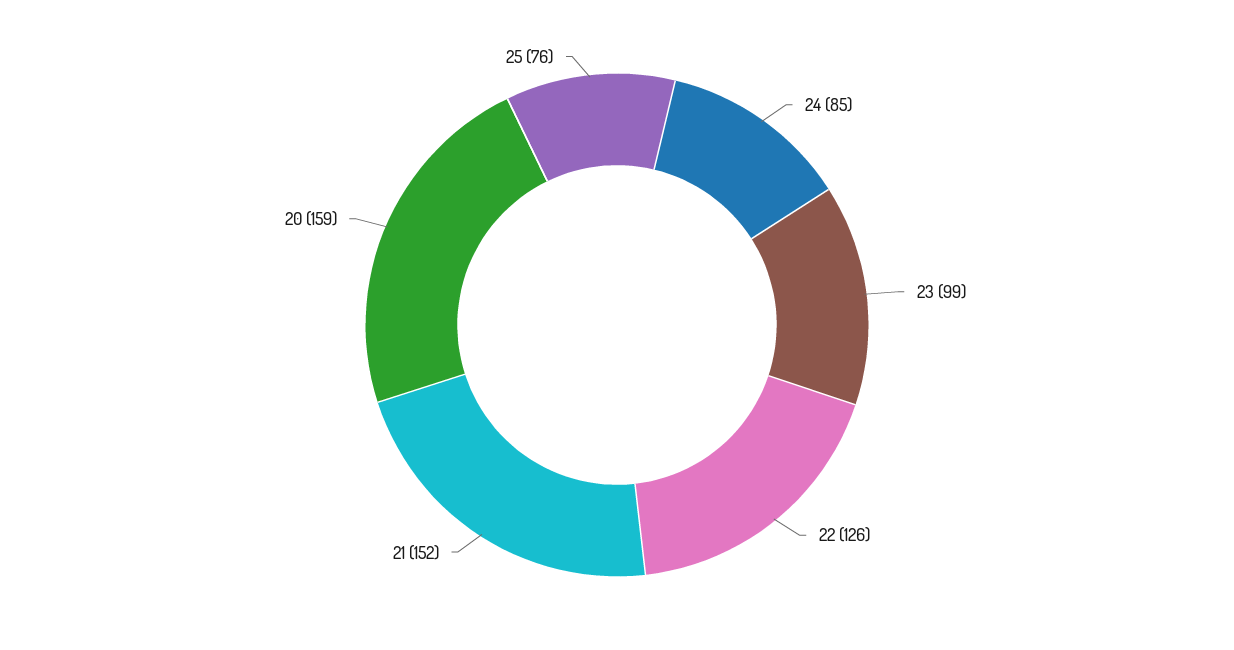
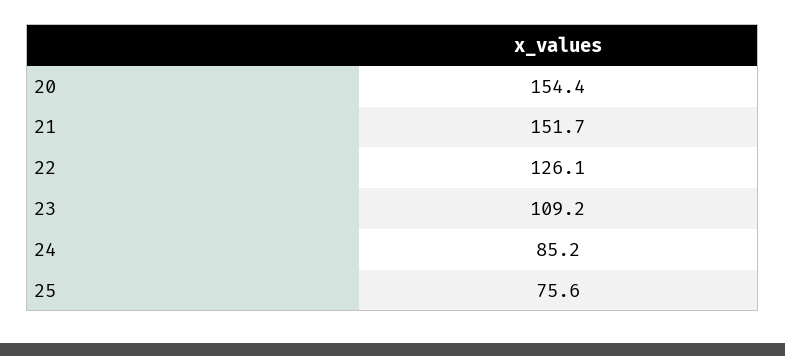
  {
    "24": 85.2,
-   "23": 99,
+   "23": 109.2,
    "22": 126.1,
    "21": 151.7,
-   "20": 159,
+   "20": 154.4,
    "25": 75.6
  }

